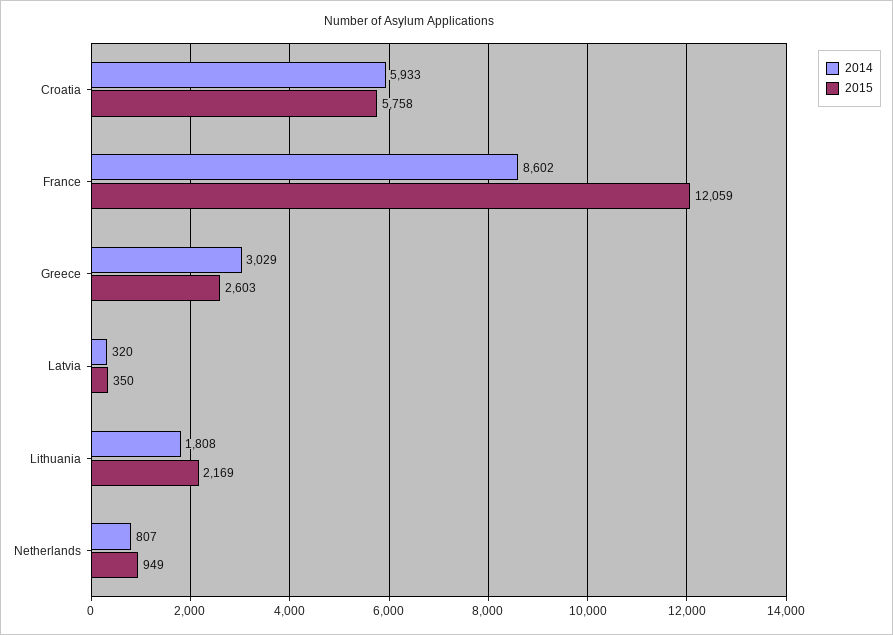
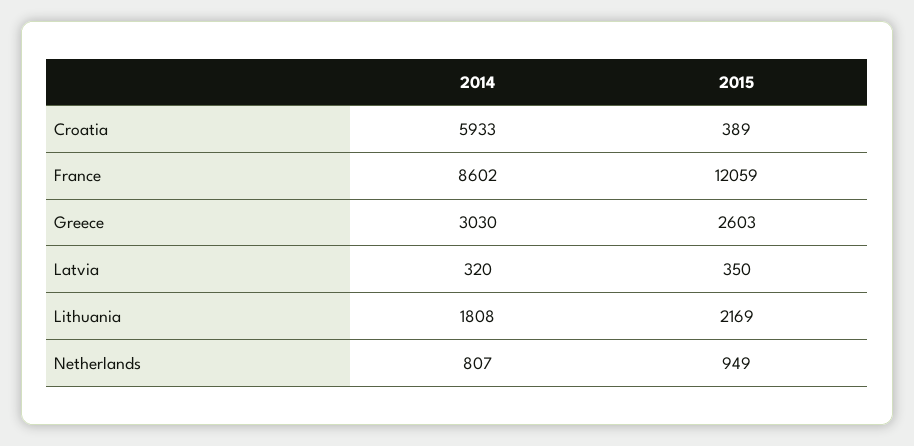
  {
    "2014": {
      "Croatia": 5933,
      "France": 8602,
-     "Greece": 3029,
+     "Greece": 3030,
      "Latvia": 320,
      "Lithuania": 1808,
      "Netherlands": 807
    },
    "2015": {
-     "Croatia": 5758,
+     "Croatia": 389,
      "France": 12059,
      "Greece": 2603,
      "Latvia": 350,
      "Lithuania": 2169,
      "Netherlands": 949
    }
  }

